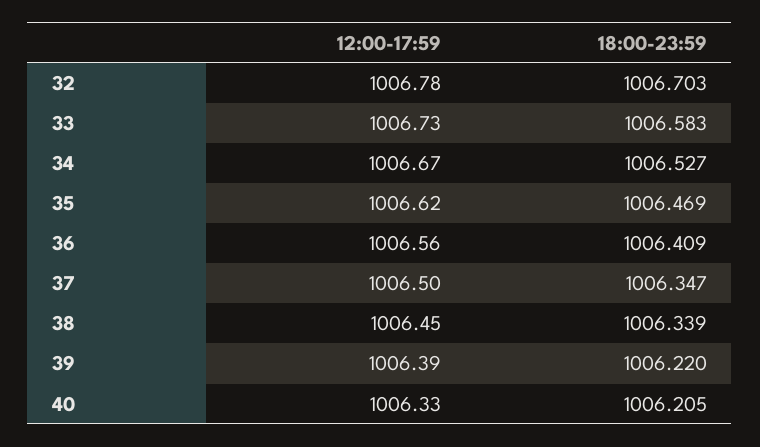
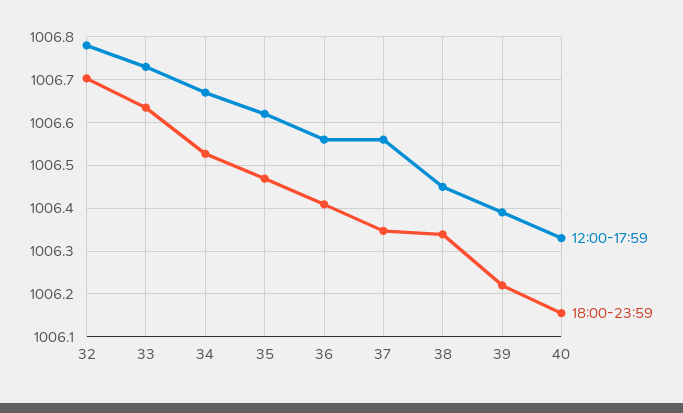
  {
    "12:00-17:59": {
      "32": 1006.78,
      "33": 1006.73,
      "34": 1006.67,
      "35": 1006.62,
      "36": 1006.56,
-     "37": 1006.5,
+     "37": 1006.56,
      "38": 1006.45,
      "39": 1006.39,
      "40": 1006.33
    },
    "18:00-23:59": {
      "32": 1006.703,
-     "33": 1006.583,
+     "33": 1006.64,
      "34": 1006.527,
      "35": 1006.469,
      "36": 1006.409,
      "37": 1006.347,
      "38": 1006.339,
      "39": 1006.22,
-     "40": 1006.205
+     "40": 1006.16
    }
  }

